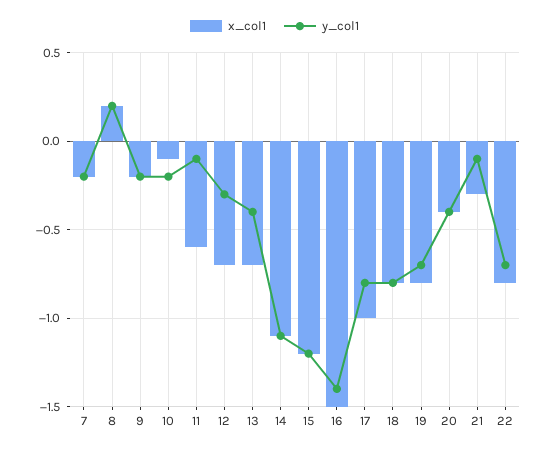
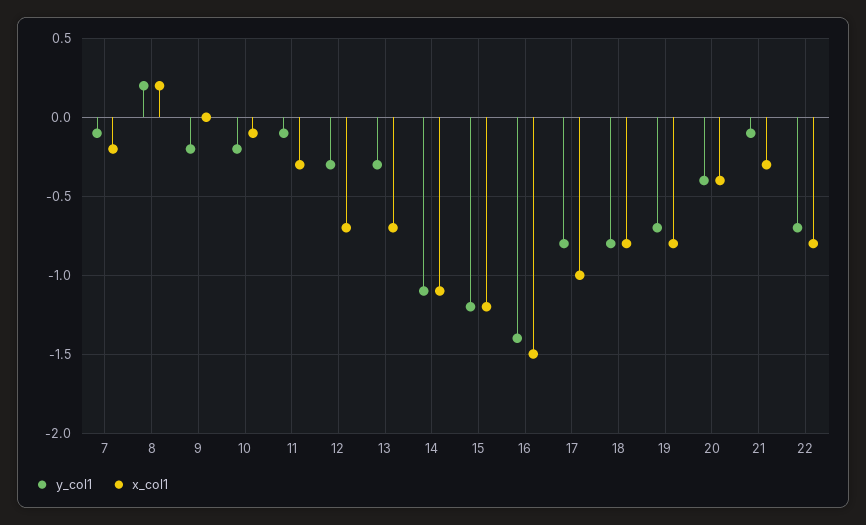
  {
    "x_col1": {
      "7": -0.2,
      "8": 0.2,
-     "9": -0.2,
+     "9": 0,
      "10": -0.1,
-     "11": -0.6,
+     "11": -0.3,
      "12": -0.7,
      "13": -0.7,
      "14": -1.1,
      "15": -1.2,
      "16": -1.5,
      "17": -1,
      "18": -0.8,
      "19": -0.8,
      "20": -0.4,
      "21": -0.3,
      "22": -0.8
    },
    "y_col1": {
-     "7": -0.2,
+     "7": -0.1,
      "8": 0.2,
      "9": -0.2,
      "10": -0.2,
      "11": -0.1,
      "12": -0.3,
-     "13": -0.4,
+     "13": -0.3,
      "14": -1.1,
      "15": -1.2,
      "16": -1.4,
      "17": -0.8,
      "18": -0.8,
      "19": -0.7,
      "20": -0.4,
      "21": -0.1,
      "22": -0.7
    }
  }

